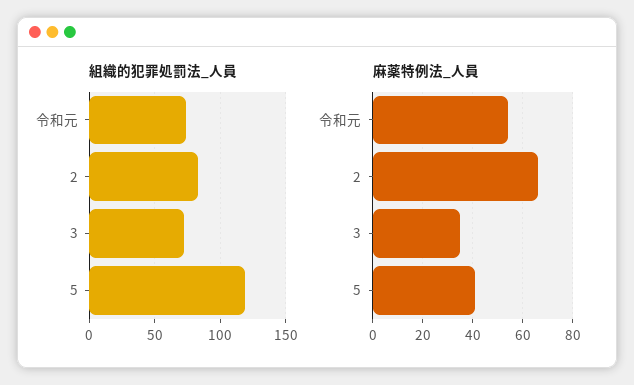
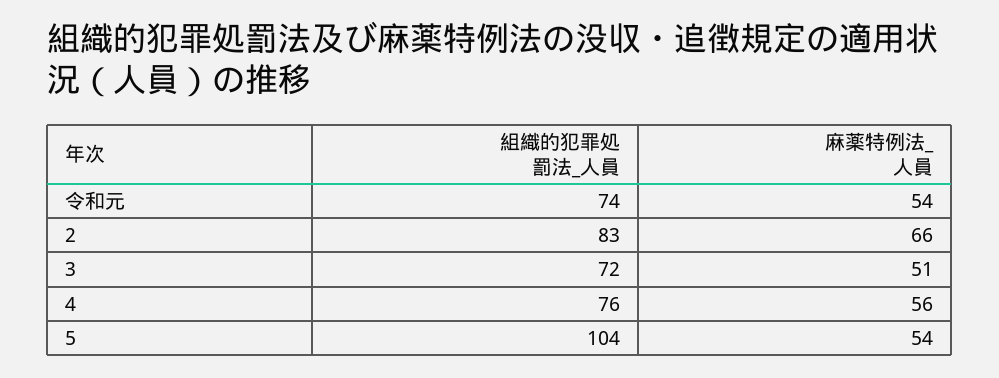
  {
    "組織的犯罪処罰法_人員": {
      "令和元": 74,
      "2": 83,
      "3": 72,
-     "5": 120
+     "5": 104,
+     "4": 76
    },
    "麻薬特例法_人員": {
      "令和元": 54,
      "2": 66,
-     "3": 35,
+     "3": 51,
-     "5": 40
+     "5": 54,
+     "4": 56
    }
  }

